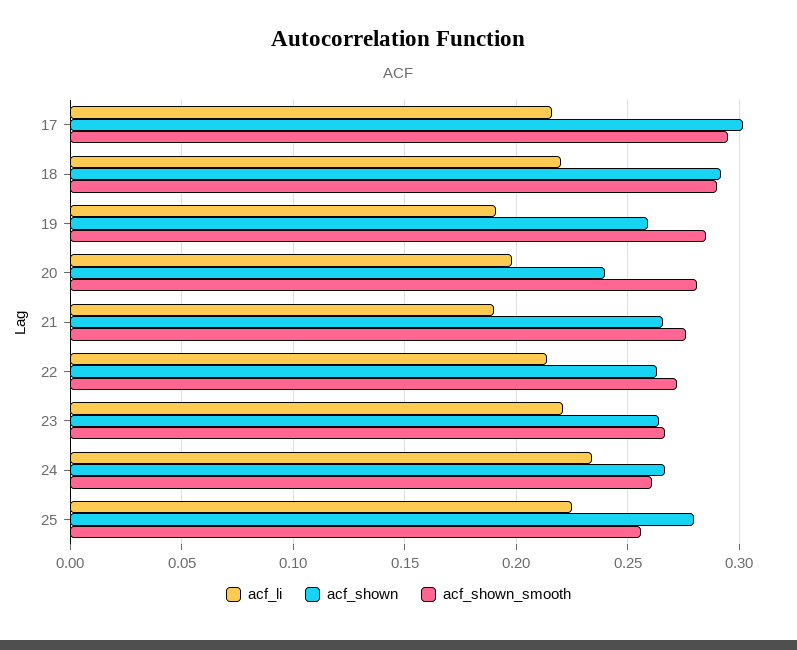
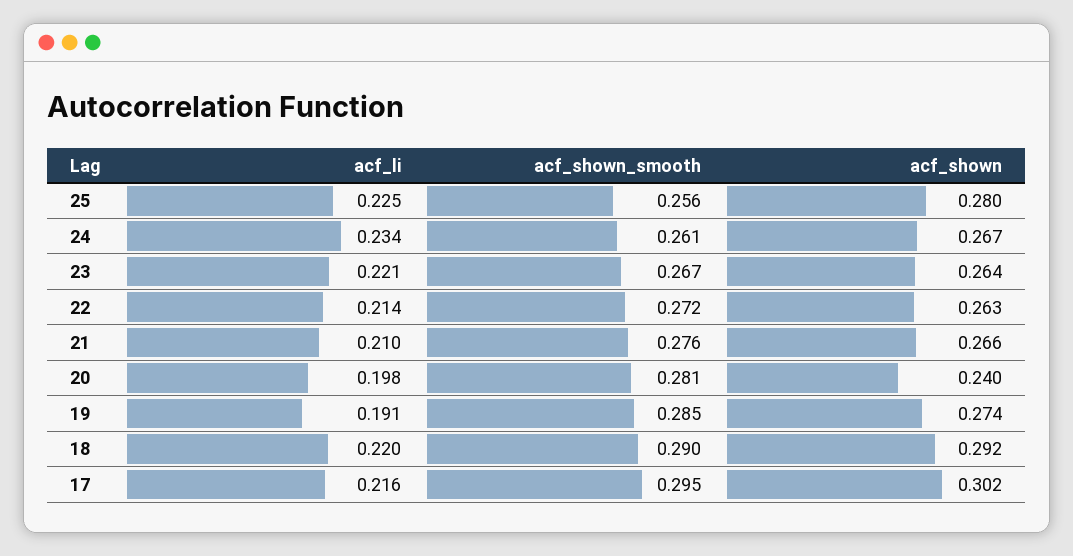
  {
    "acf_li": {
      "17": 0.216,
      "18": 0.22,
      "19": 0.191,
      "20": 0.198,
-     "21": 0.19,
+     "21": 0.21,
      "22": 0.214,
      "23": 0.221,
      "24": 0.234,
      "25": 0.225
    },
    "acf_shown": {
      "17": 0.302,
      "18": 0.292,
-     "19": 0.26,
+     "19": 0.274,
      "20": 0.24,
      "21": 0.266,
      "22": 0.263,
      "23": 0.264,
      "24": 0.267,
      "25": 0.28
    },
    "acf_shown_smooth": {
      "17": 0.295,
      "18": 0.29,
      "19": 0.285,
      "20": 0.281,
      "21": 0.276,
      "22": 0.272,
      "23": 0.267,
      "24": 0.261,
      "25": 0.256
    }
  }

